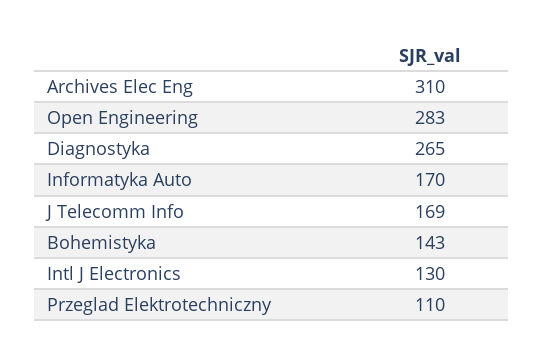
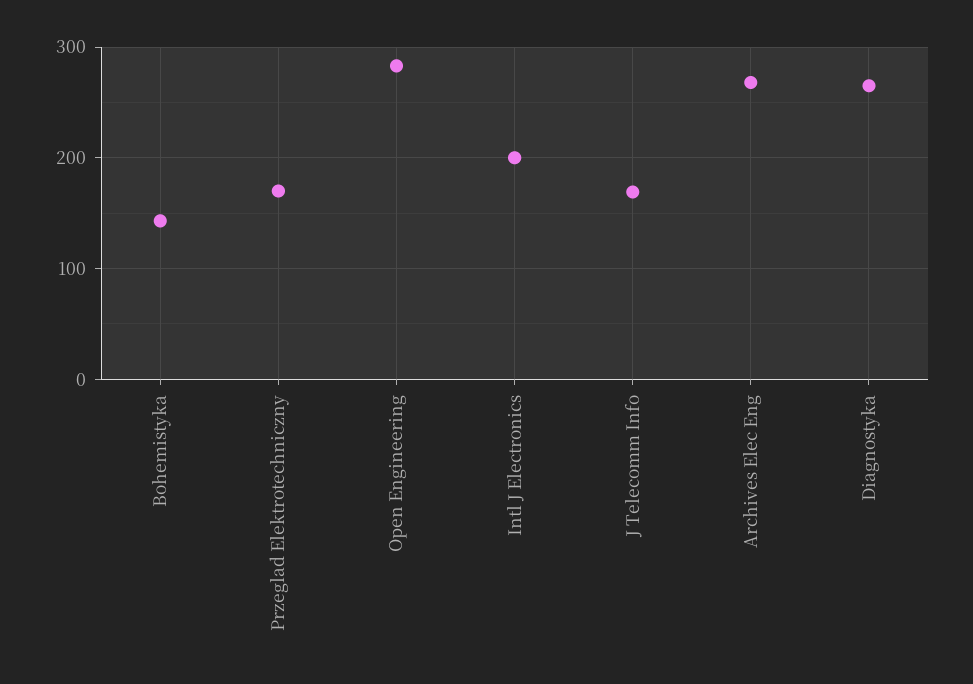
  {
-   "Archives Elec Eng": 310,
+   "Archives Elec Eng": 270,
    "Open Engineering": 283,
    "Diagnostyka": 265,
-   "Informatyka Auto": 170,
    "J Telecomm Info": 169,
    "Bohemistyka": 143,
-   "Intl J Electronics": 130,
+   "Intl J Electronics": 200,
-   "Przeglad Elektrotechniczny": 110
+   "Przeglad Elektrotechniczny": 170
  }

